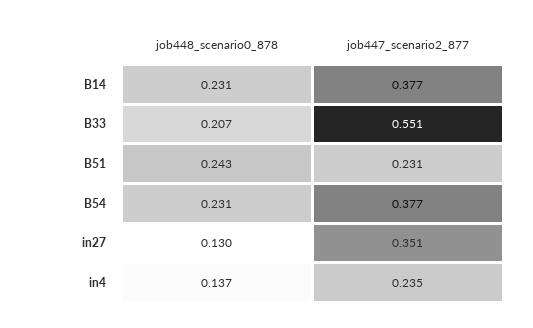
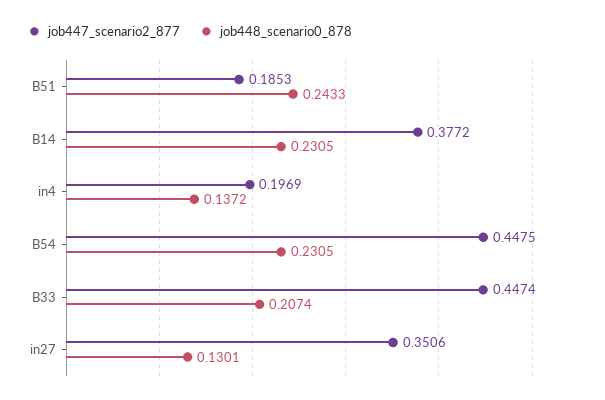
  {
    "job448_scenario0_878": {
      "B14": 0.2305,
      "B33": 0.2074,
      "B51": 0.2433,
      "B54": 0.2305,
      "in27": 0.1301,
      "in4": 0.1372
    },
    "job447_scenario2_877": {
      "B14": 0.3772,
-     "B33": 0.551,
+     "B33": 0.4474,
-     "B51": 0.231,
+     "B51": 0.1853,
-     "B54": 0.377,
+     "B54": 0.4475,
      "in27": 0.3506,
-     "in4": 0.235
+     "in4": 0.1969
    }
  }

